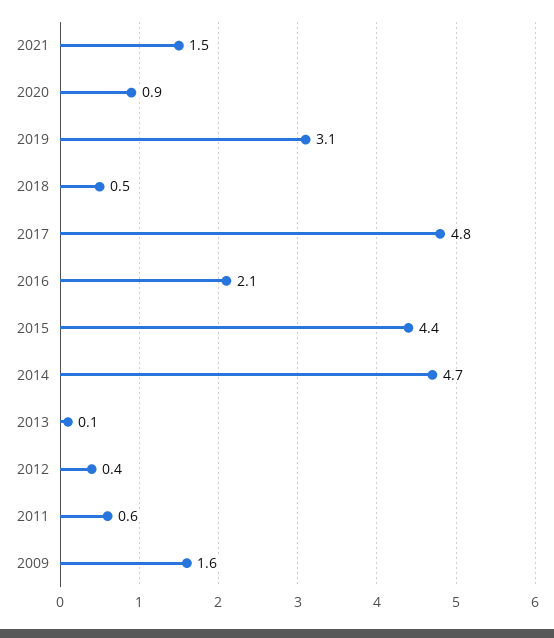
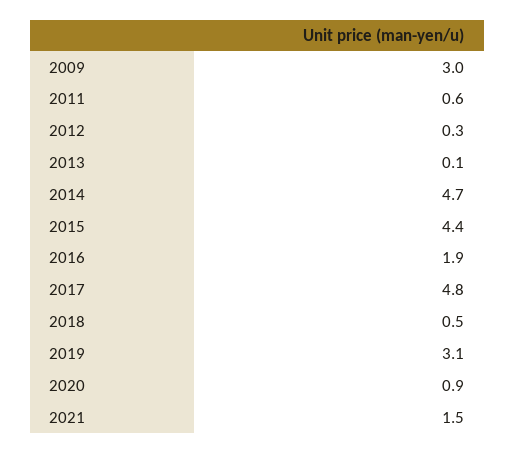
  {
    "2021": 1.5,
    "2020": 0.9,
    "2019": 3.1,
    "2018": 0.5,
    "2017": 4.8,
-   "2016": 2.1,
+   "2016": 1.9,
    "2015": 4.4,
    "2014": 4.7,
    "2013": 0.1,
-   "2012": 0.4,
+   "2012": 0.3,
    "2011": 0.6,
-   "2009": 1.6
+   "2009": 3
  }

